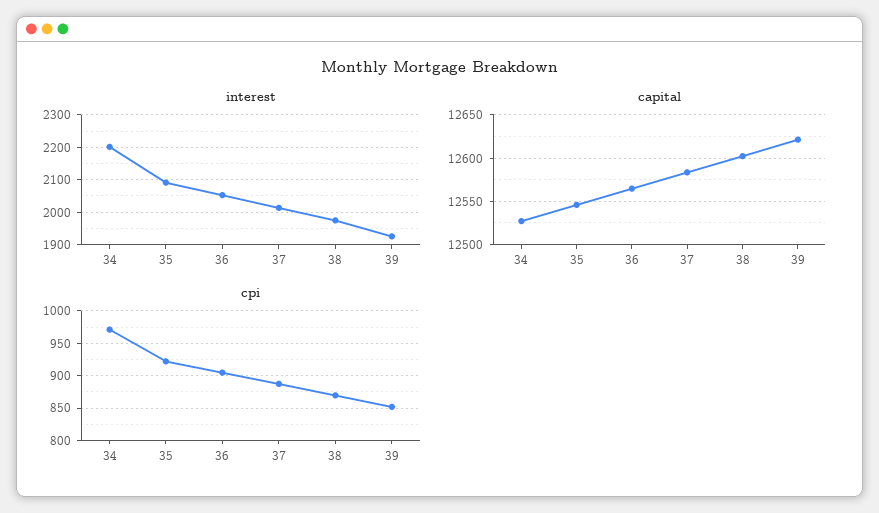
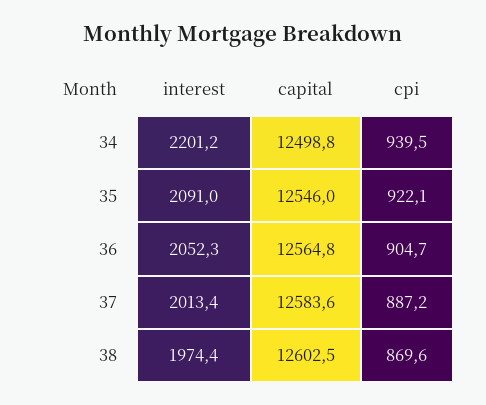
  {
    "interest": {
      "34": 2201.2,
      "35": 2091,
      "36": 2052.3,
      "37": 2013.4,
-     "38": 1974.4,
+     "38": 1974.4
-     "39": 1920
    },
    "capital": {
-     "34": 12530,
+     "34": 12498.8,
      "35": 12546,
      "36": 12564.8,
      "37": 12583.6,
-     "38": 12602.5,
+     "38": 12602.5
-     "39": 12620
    },
    "cpi": {
-     "34": 970,
+     "34": 939.5,
      "35": 922.1,
      "36": 904.7,
      "37": 887.2,
-     "38": 869.6,
+     "38": 869.6
-     "39": 850
    }
  }

